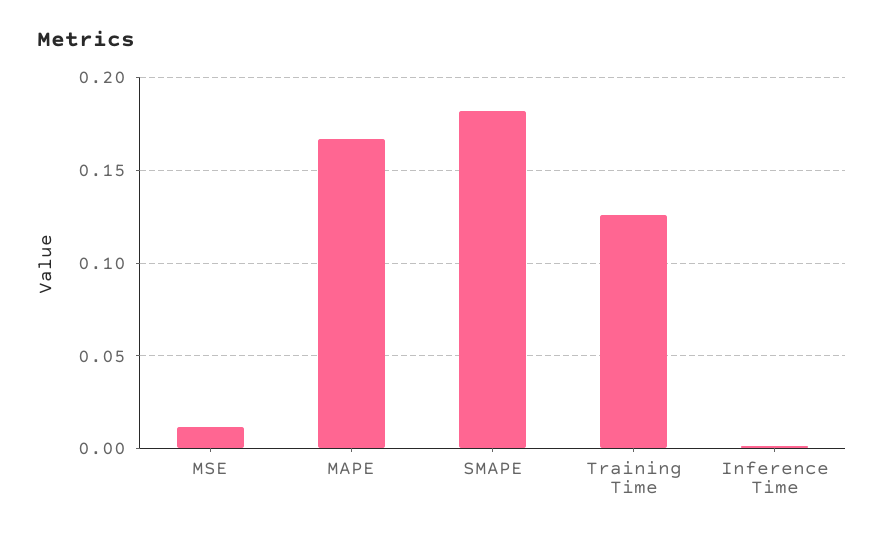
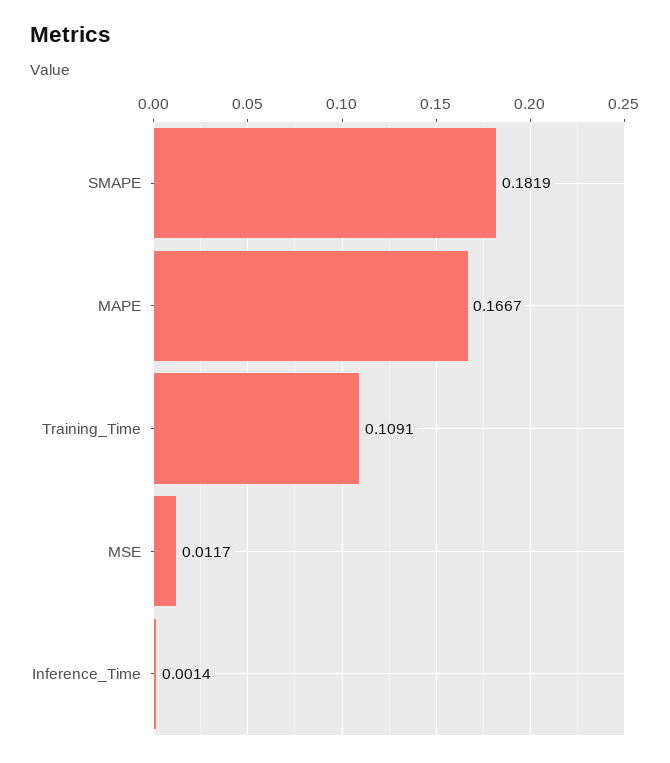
  {
    "MSE": 0.0117,
    "MAPE": 0.1667,
    "SMAPE": 0.1819,
-   "Training Time": 0.125,
+   "Training Time": 0.1091,
    "Inference Time": 0.0014
  }

